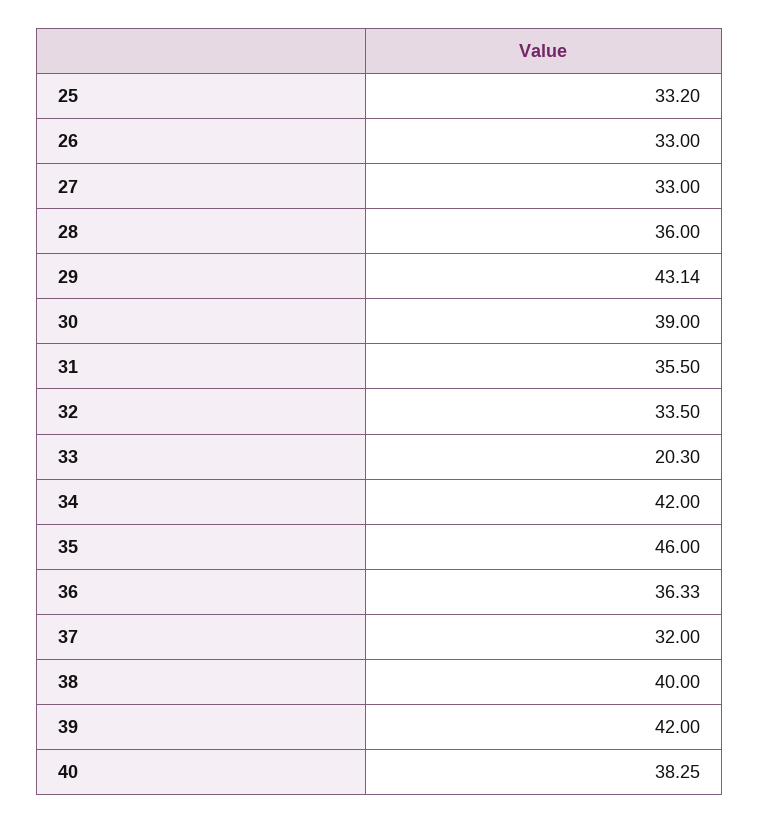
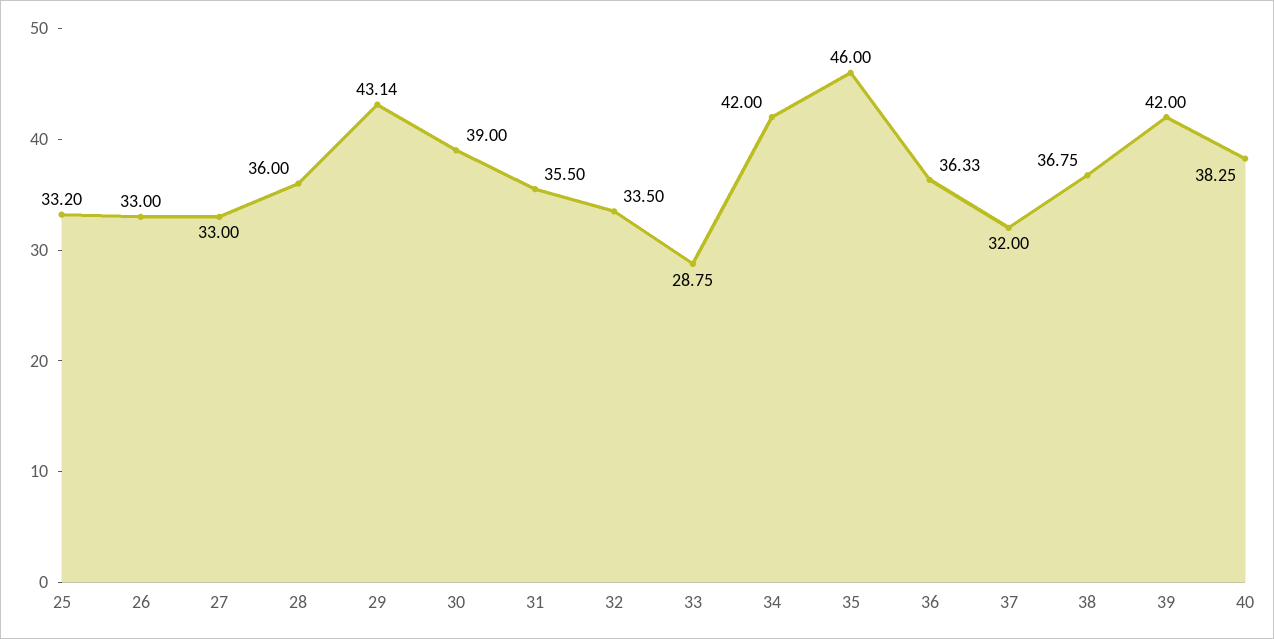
  {
    "25": 33.2,
    "26": 33,
    "27": 33,
    "28": 36,
    "29": 43.14,
    "30": 39,
    "31": 35.5,
    "32": 33.5,
-   "33": 20.3,
+   "33": 28.75,
    "34": 42,
    "35": 46,
    "36": 36.33,
    "37": 32,
-   "38": 40,
+   "38": 36.75,
    "39": 42,
    "40": 38.25
  }

